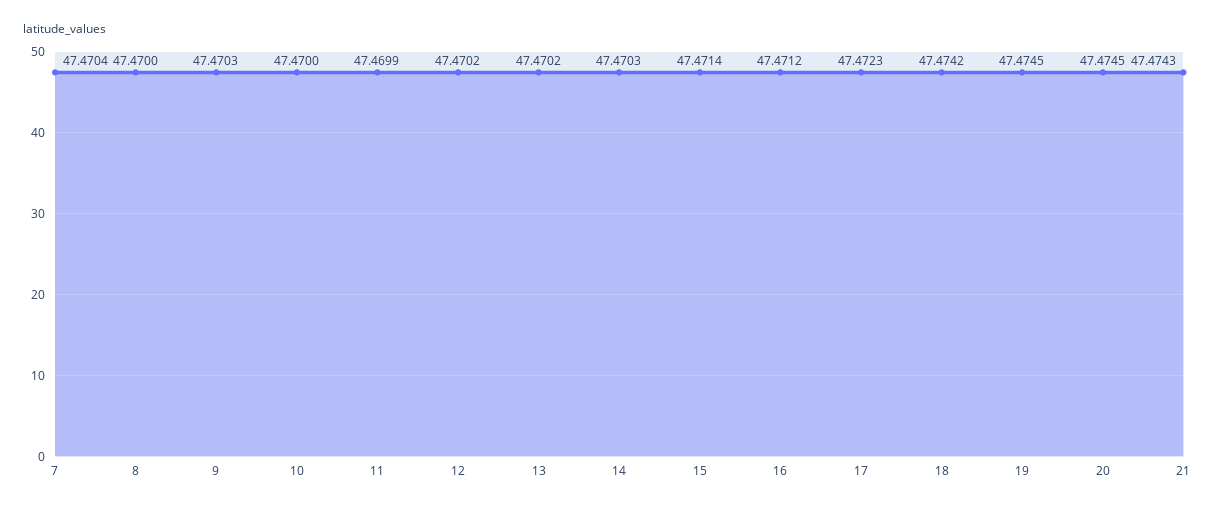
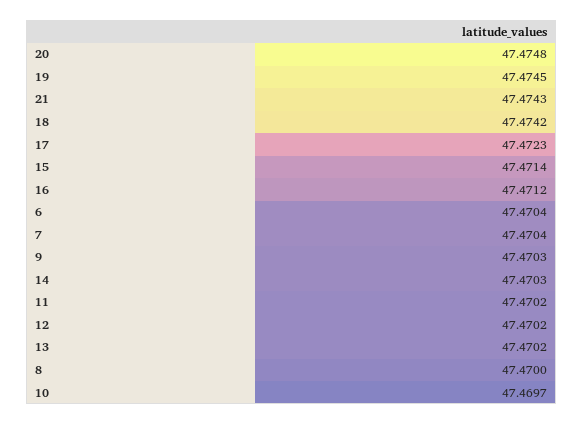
  {
    "7": 47.4704,
    "8": 47.47,
    "9": 47.4703,
-   "10": 47.47,
+   "10": 47.4697,
-   "11": 47.4699,
+   "11": 47.4702,
    "12": 47.4702,
    "13": 47.4702,
    "14": 47.4703,
    "15": 47.4714,
    "16": 47.4712,
    "17": 47.4723,
    "18": 47.4742,
    "19": 47.4745,
-   "20": 47.4745,
+   "20": 47.4748,
-   "21": 47.4743
+   "21": 47.4743,
+   "6": 47.4704
  }

